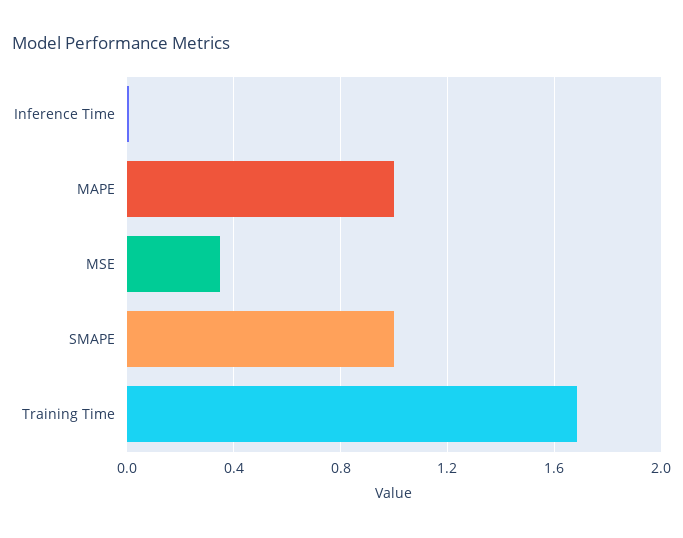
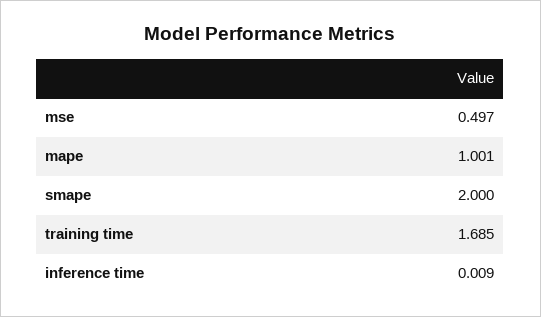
  {
    "Inference Time": 0.009,
    "MAPE": 1.001,
-   "MSE": 0.35,
+   "MSE": 0.497,
-   "SMAPE": 1,
+   "SMAPE": 2,
    "Training Time": 1.685
  }

